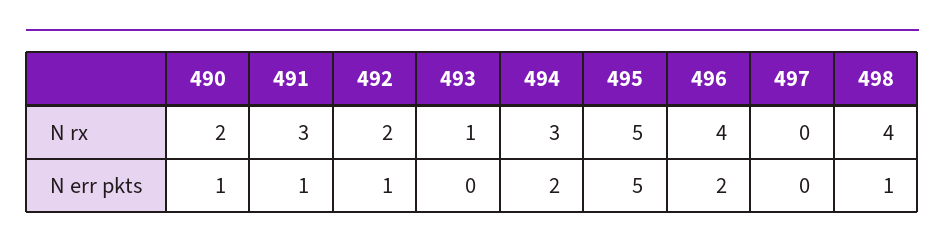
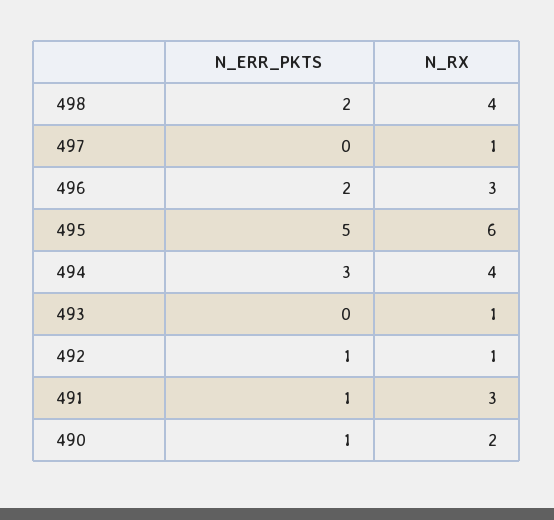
  {
    "490": {
      "N rx": 2,
      "N err pkts": 1
    },
    "491": {
      "N rx": 3,
      "N err pkts": 1
    },
    "492": {
-     "N rx": 2,
+     "N rx": 1,
      "N err pkts": 1
    },
    "493": {
      "N rx": 1,
      "N err pkts": 0
    },
    "494": {
-     "N rx": 3,
+     "N rx": 4,
-     "N err pkts": 2
+     "N err pkts": 3
    },
    "495": {
-     "N rx": 5,
+     "N rx": 6,
      "N err pkts": 5
    },
    "496": {
-     "N rx": 4,
+     "N rx": 3,
      "N err pkts": 2
    },
    "497": {
-     "N rx": 0,
+     "N rx": 1,
      "N err pkts": 0
    },
    "498": {
      "N rx": 4,
-     "N err pkts": 1
+     "N err pkts": 2
    }
  }

